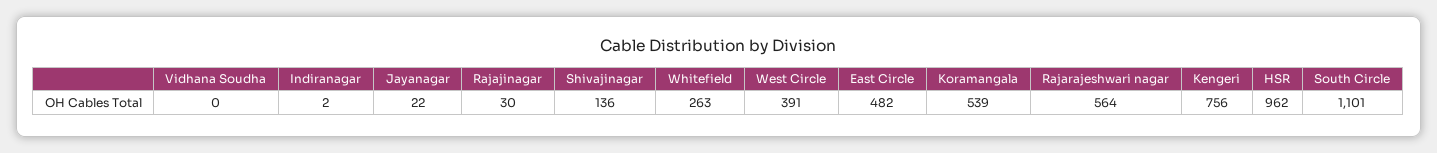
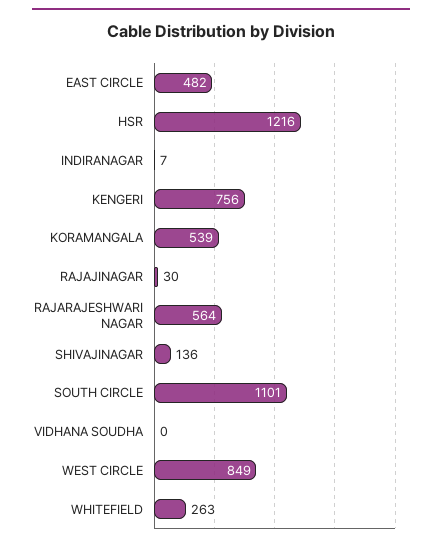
  {
    "Vidhana Soudha": 0,
-   "Indiranagar": 2,
+   "Indiranagar": 7,
-   "Jayanagar": 22,
    "Rajajinagar": 30,
    "Shivajinagar": 136,
    "Whitefield": 263,
-   "West Circle": 391,
+   "West Circle": 849,
    "East Circle": 482,
    "Koramangala": 539,
    "Rajarajeshwari nagar": 564,
    "Kengeri": 756,
-   "HSR": 962,
+   "HSR": 1216,
    "South Circle": 1101
  }

